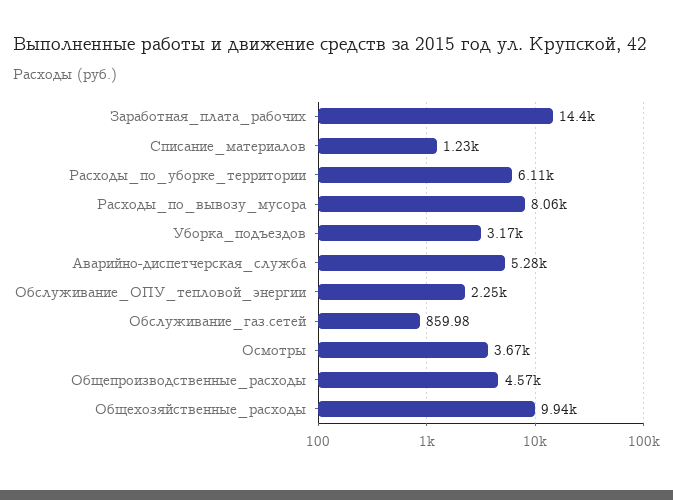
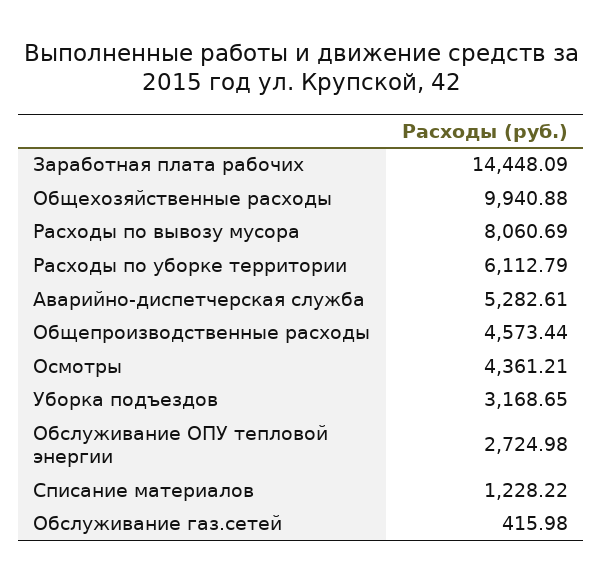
  {
    "Заработная_плата_рабочих": 14448.09,
    "Списание_материалов": 1228.22,
    "Расходы_по_уборке_территории": 6112.79,
    "Расходы_по_вывозу_мусора": 8060.69,
    "Уборка_подъездов": 3168.65,
    "Аварийно-диспетчерская_служба": 5282.61,
-   "Обслуживание_ОПУ_тепловой_энергии": 2250,
+   "Обслуживание_ОПУ_тепловой_энергии": 2724.98,
-   "Обслуживание_газ.сетей": 859.98,
+   "Обслуживание_газ.сетей": 415.98,
-   "Осмотры": 3670,
+   "Осмотры": 4361.21,
    "Общепроизводственные_расходы": 4573.44,
    "Общехозяйственные_расходы": 9940.88
  }

